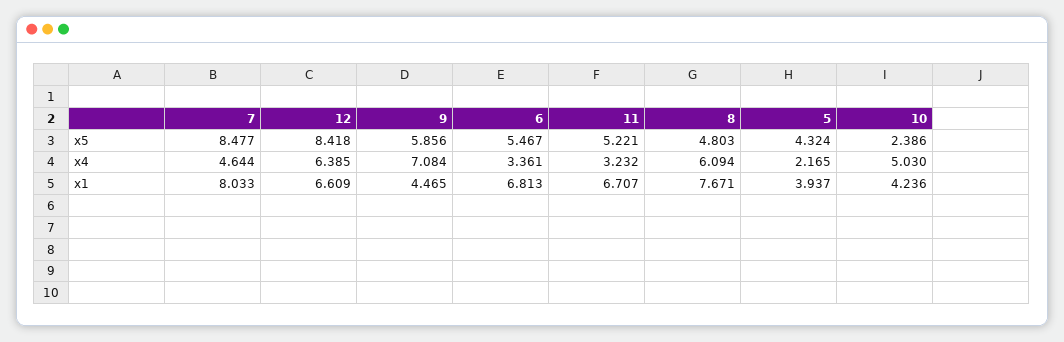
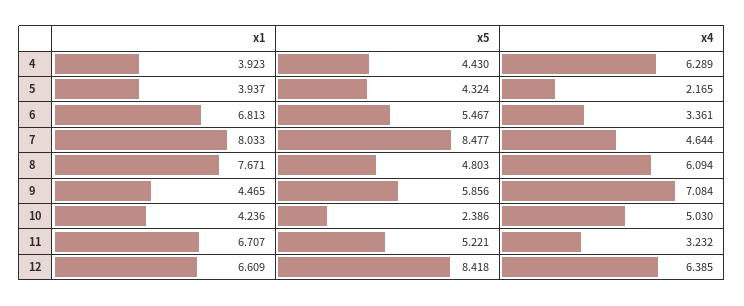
  {
    "7": {
      "x5": 8.477,
      "x4": 4.644,
      "x1": 8.033
    },
    "12": {
      "x5": 8.418,
      "x4": 6.385,
      "x1": 6.609
    },
    "9": {
      "x5": 5.856,
      "x4": 7.084,
      "x1": 4.465
    },
    "6": {
      "x5": 5.467,
      "x4": 3.361,
      "x1": 6.813
    },
    "11": {
      "x5": 5.221,
      "x4": 3.232,
      "x1": 6.707
    },
    "8": {
      "x5": 4.803,
      "x4": 6.094,
      "x1": 7.671
    },
    "5": {
      "x5": 4.324,
      "x4": 2.165,
      "x1": 3.937
    },
    "10": {
      "x5": 2.386,
      "x4": 5.03,
      "x1": 4.236
-   }
+   },
+   "4": {
+     "x1": 3.923,
+     "x5": 4.43,
+     "x4": 6.289
+   }
  }

